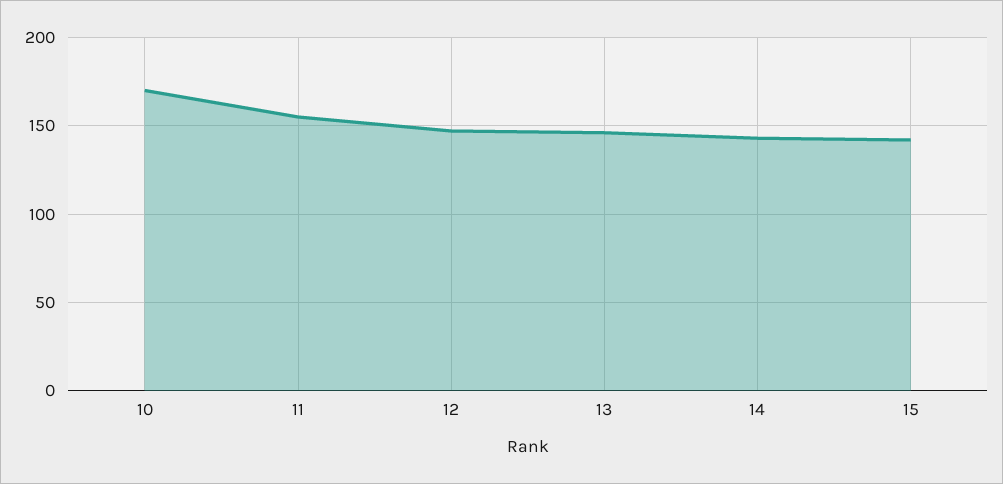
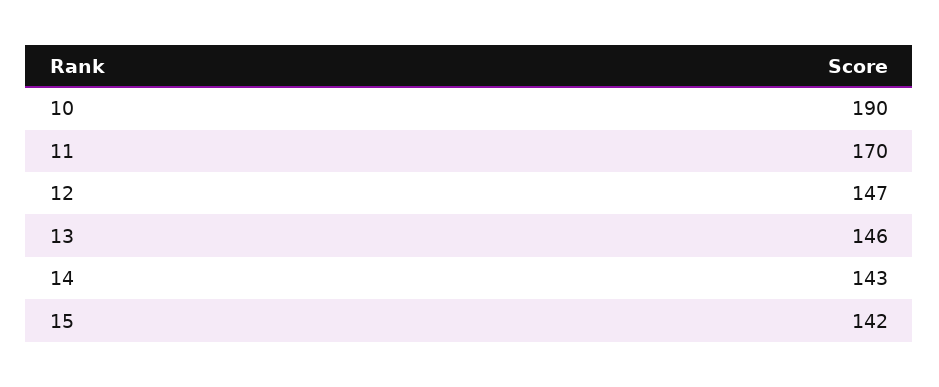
  {
-   "10": 170,
+   "10": 190,
-   "11": 155,
+   "11": 170,
    "12": 147,
    "13": 146,
    "14": 143,
    "15": 142
  }

